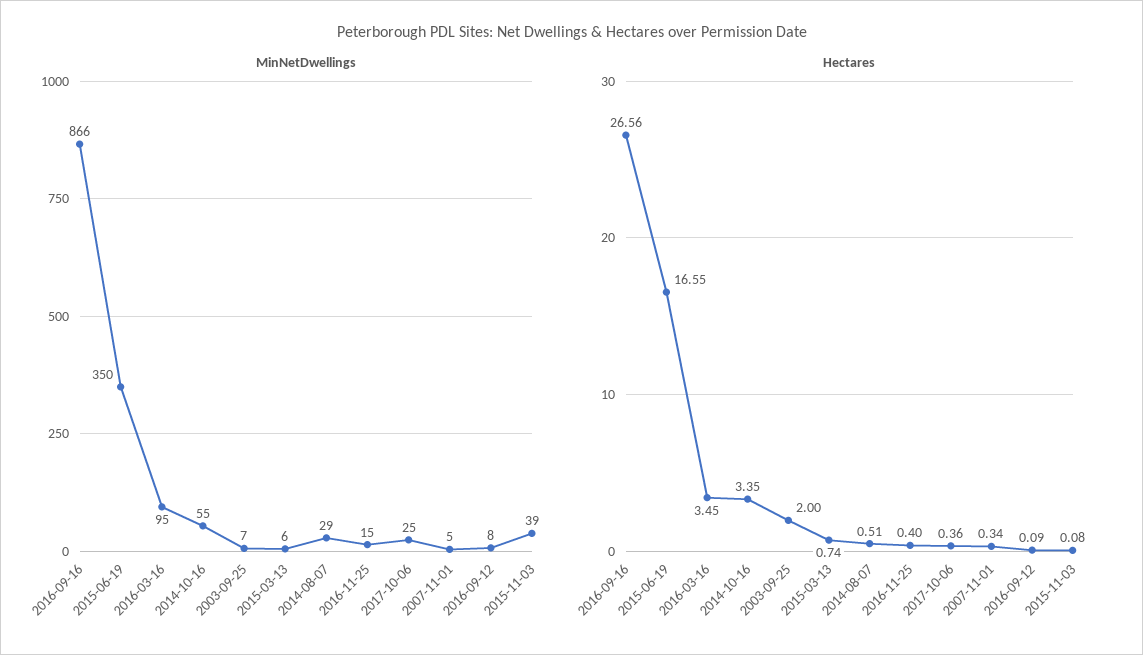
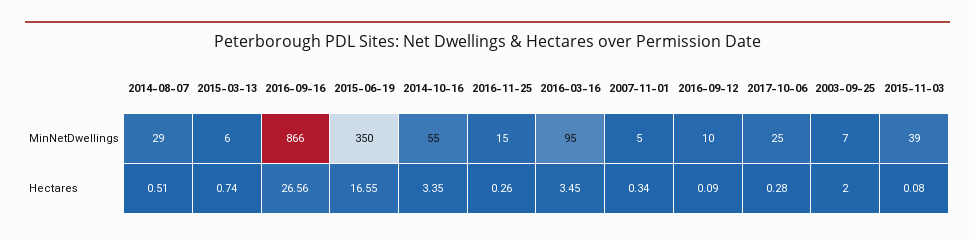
  {
    "MinNetDwellings": {
      "2016-09-16": 866,
      "2015-06-19": 350,
      "2016-03-16": 95,
      "2014-10-16": 55,
      "2003-09-25": 7,
      "2015-03-13": 6,
      "2014-08-07": 29,
      "2016-11-25": 15,
      "2017-10-06": 25,
      "2007-11-01": 5,
-     "2016-09-12": 8,
+     "2016-09-12": 10,
      "2015-11-03": 39
    },
    "Hectares": {
      "2016-09-16": 26.56,
      "2015-06-19": 16.55,
      "2016-03-16": 3.45,
      "2014-10-16": 3.35,
      "2003-09-25": 2,
      "2015-03-13": 0.74,
      "2014-08-07": 0.51,
-     "2016-11-25": 0.4,
+     "2016-11-25": 0.26,
-     "2017-10-06": 0.36,
+     "2017-10-06": 0.28,
      "2007-11-01": 0.34,
      "2016-09-12": 0.09,
      "2015-11-03": 0.08
    }
  }

